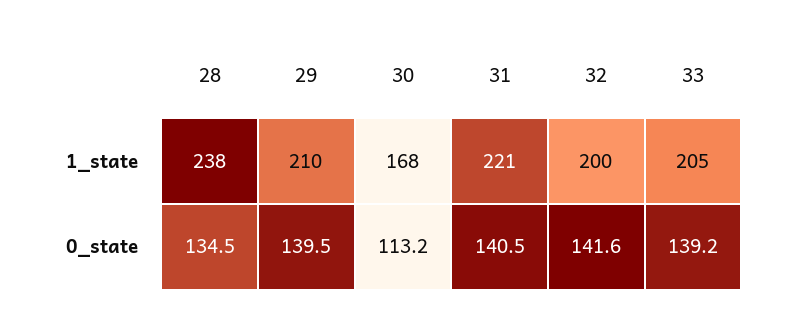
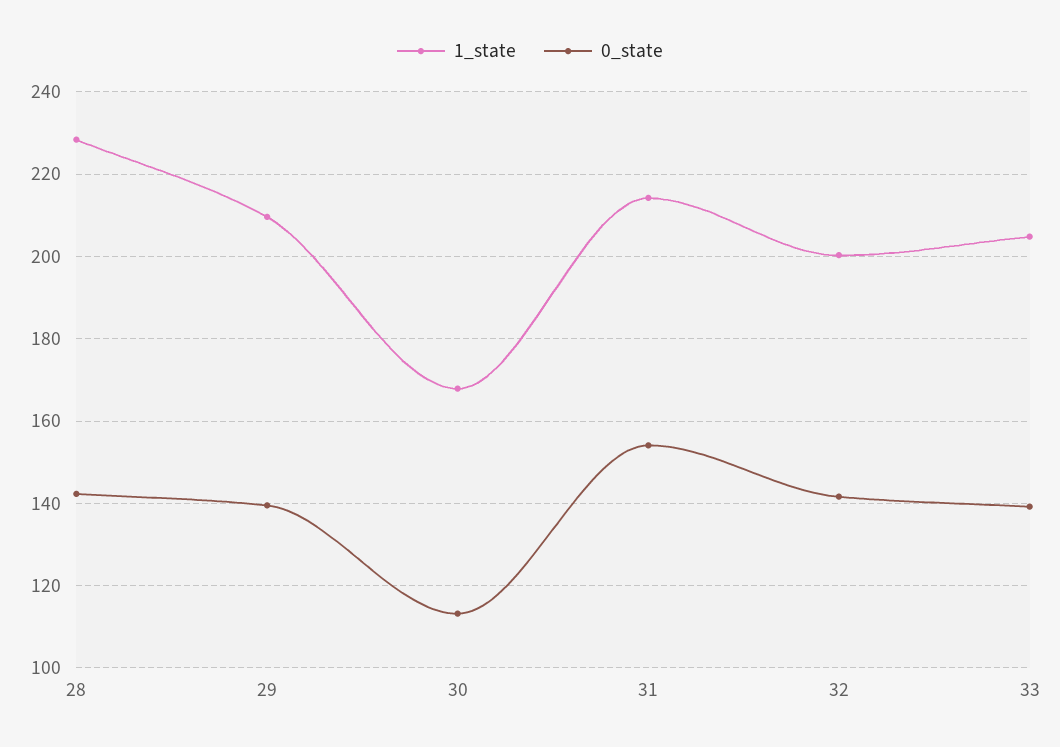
  {
    "1_state": {
-     "28": 238,
+     "28": 228,
      "29": 210,
      "30": 168,
-     "31": 221,
+     "31": 214,
      "32": 200,
      "33": 205
    },
    "0_state": {
-     "28": 134.5,
+     "28": 142,
      "29": 139.5,
      "30": 113.2,
-     "31": 140.5,
+     "31": 154,
      "32": 141.6,
      "33": 139.2
    }
  }

